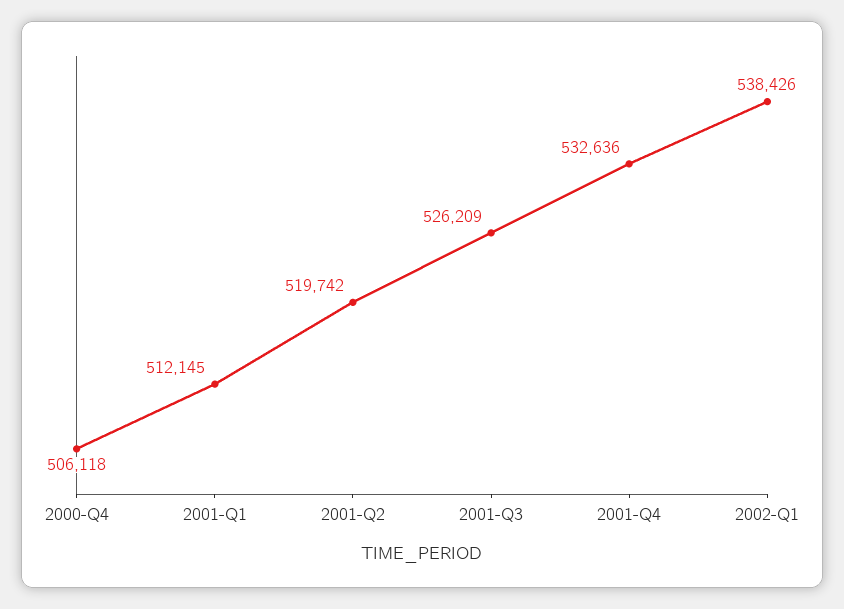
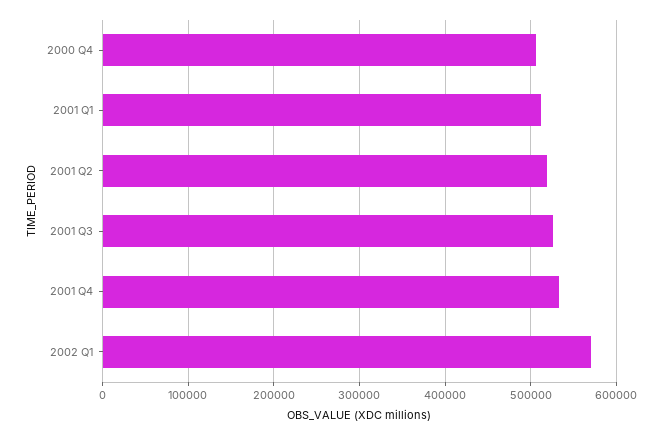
  {
    "2000-Q4": 506118,
    "2001-Q1": 512145,
    "2001-Q2": 519742,
    "2001-Q3": 526209,
    "2001-Q4": 532636,
-   "2002-Q1": 538426
+   "2002-Q1": 570000
  }

